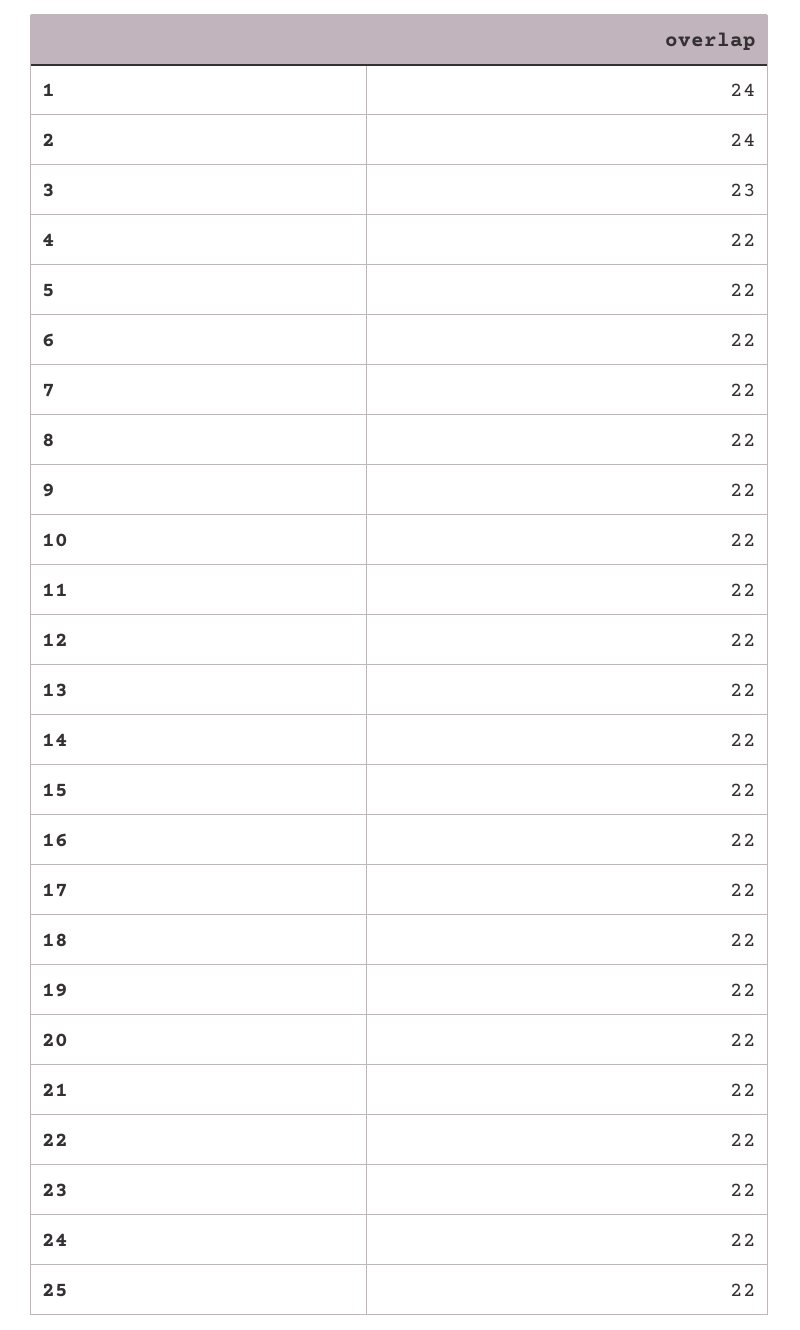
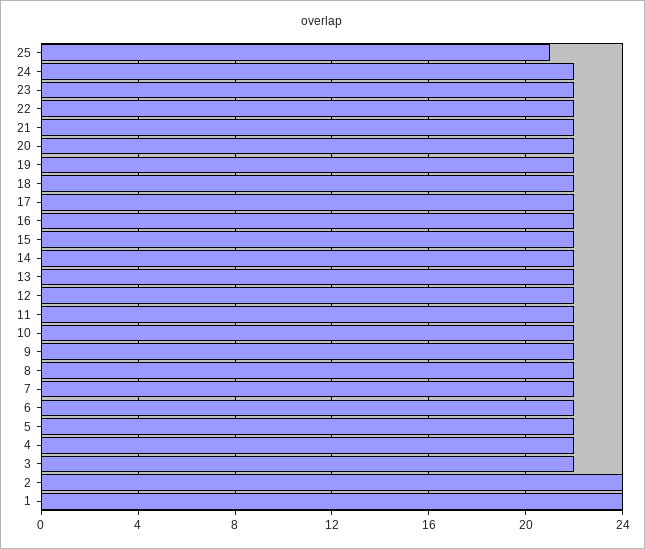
  {
    "1": 24,
    "2": 24,
-   "3": 23,
+   "3": 22,
    "4": 22,
    "5": 22,
    "6": 22,
    "7": 22,
    "8": 22,
    "9": 22,
    "10": 22,
    "11": 22,
    "12": 22,
    "13": 22,
    "14": 22,
    "15": 22,
    "16": 22,
    "17": 22,
    "18": 22,
    "19": 22,
    "20": 22,
    "21": 22,
    "22": 22,
    "23": 22,
    "24": 22,
-   "25": 22
+   "25": 21
  }

